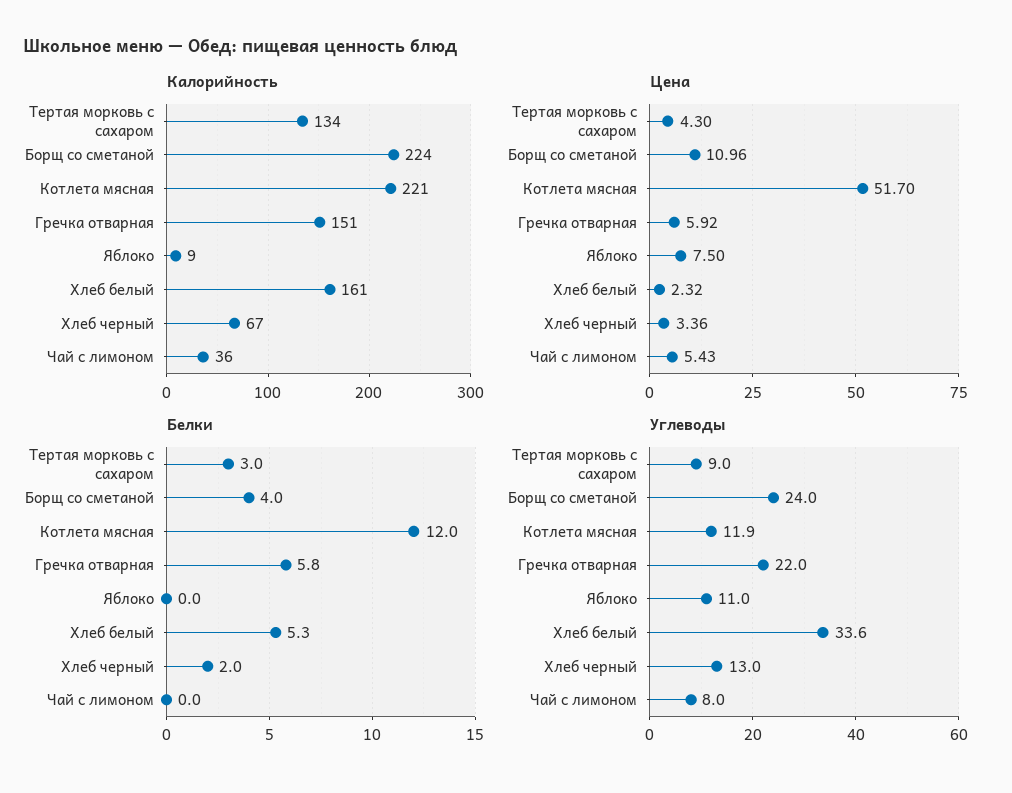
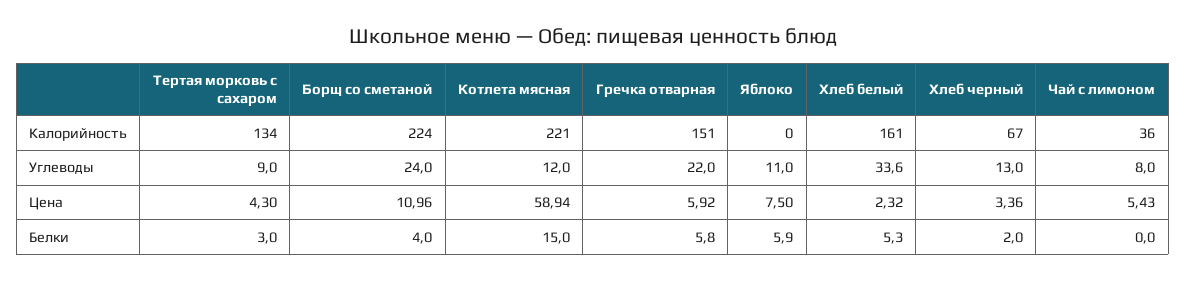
  {
    "Калорийность": {
      "Тертая морковь с сахаром": 134,
      "Борщ со сметаной": 224,
      "Котлета мясная": 221,
      "Гречка отварная": 151,
-     "Яблоко": 9,
+     "Яблоко": 0,
      "Хлеб белый": 161,
      "Хлеб черный": 67,
      "Чай с лимоном": 36
    },
    "Цена": {
      "Тертая морковь с сахаром": 4.3,
      "Борщ со сметаной": 10.96,
-     "Котлета мясная": 51.7,
+     "Котлета мясная": 58.94,
      "Гречка отварная": 5.92,
      "Яблоко": 7.5,
      "Хлеб белый": 2.32,
      "Хлеб черный": 3.36,
      "Чай с лимоном": 5.43
    },
    "Белки": {
      "Тертая морковь с сахаром": 3,
      "Борщ со сметаной": 4,
-     "Котлета мясная": 12,
+     "Котлета мясная": 15,
      "Гречка отварная": 5.8,
-     "Яблоко": 0,
+     "Яблоко": 5.9,
      "Хлеб белый": 5.3,
      "Хлеб черный": 2,
      "Чай с лимоном": 0
    },
    "Углеводы": {
      "Тертая морковь с сахаром": 9,
      "Борщ со сметаной": 24,
-     "Котлета мясная": 11.9,
+     "Котлета мясная": 12,
      "Гречка отварная": 22,
      "Яблоко": 11,
      "Хлеб белый": 33.6,
      "Хлеб черный": 13,
      "Чай с лимоном": 8
    }
  }

